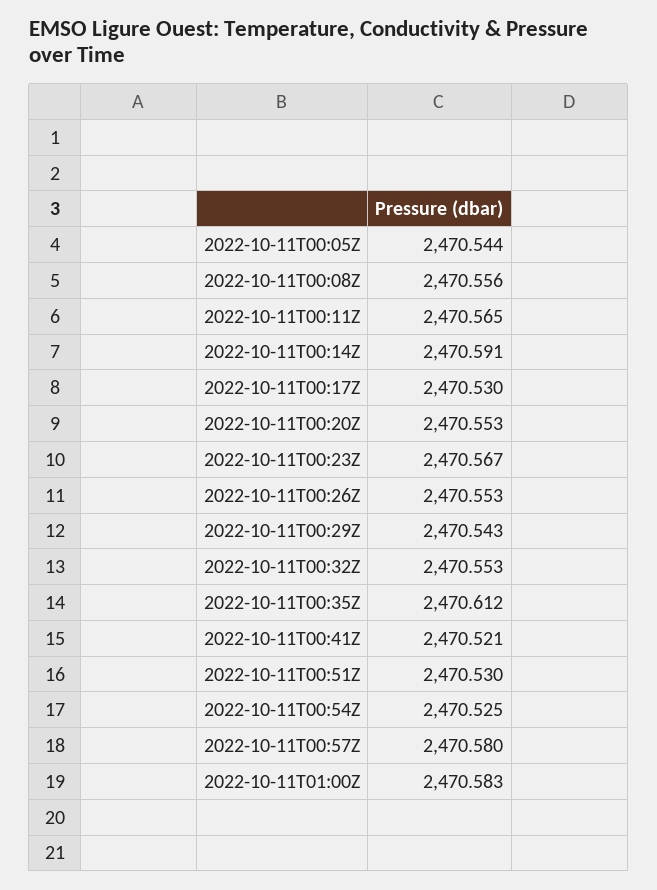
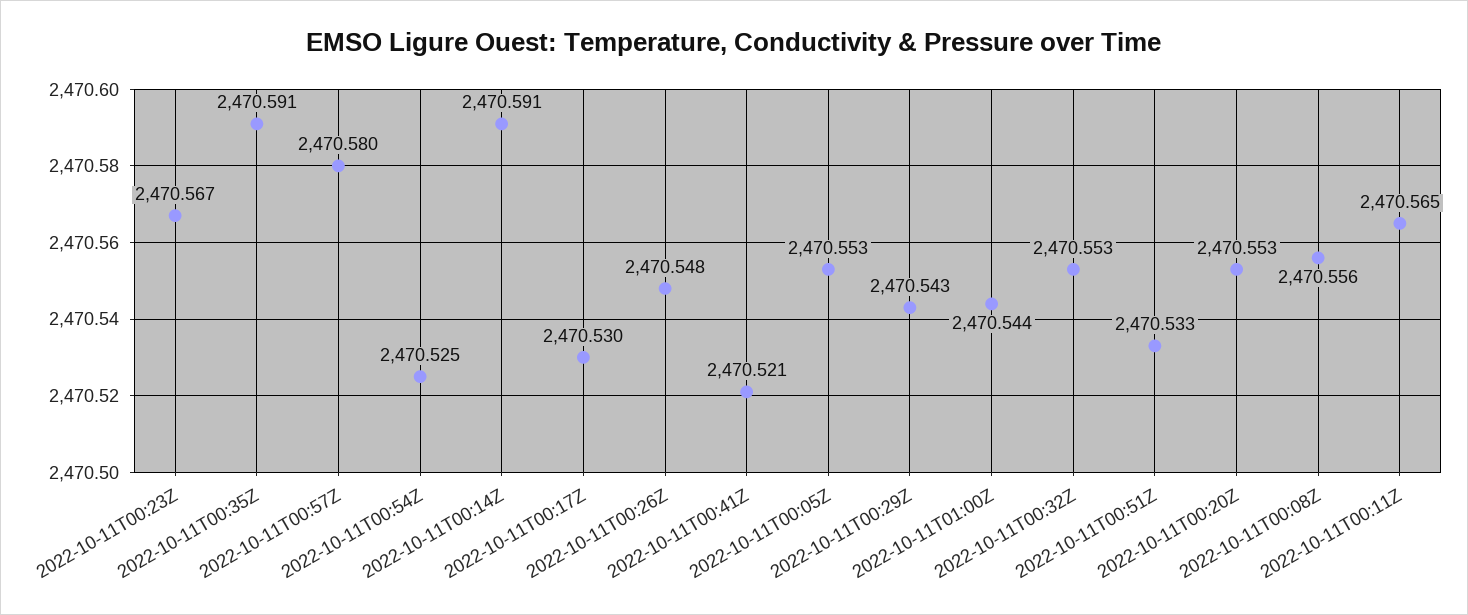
  {
-   "2022-10-11T00:05Z": 2470.544,
+   "2022-10-11T00:05Z": 2470.553,
    "2022-10-11T00:08Z": 2470.556,
    "2022-10-11T00:11Z": 2470.565,
    "2022-10-11T00:14Z": 2470.591,
    "2022-10-11T00:17Z": 2470.53,
    "2022-10-11T00:20Z": 2470.553,
    "2022-10-11T00:23Z": 2470.567,
-   "2022-10-11T00:26Z": 2470.553,
+   "2022-10-11T00:26Z": 2470.548,
    "2022-10-11T00:29Z": 2470.543,
    "2022-10-11T00:32Z": 2470.553,
-   "2022-10-11T00:35Z": 2470.612,
+   "2022-10-11T00:35Z": 2470.591,
    "2022-10-11T00:41Z": 2470.521,
-   "2022-10-11T00:51Z": 2470.53,
+   "2022-10-11T00:51Z": 2470.533,
    "2022-10-11T00:54Z": 2470.525,
    "2022-10-11T00:57Z": 2470.58,
-   "2022-10-11T01:00Z": 2470.583
+   "2022-10-11T01:00Z": 2470.544
  }

